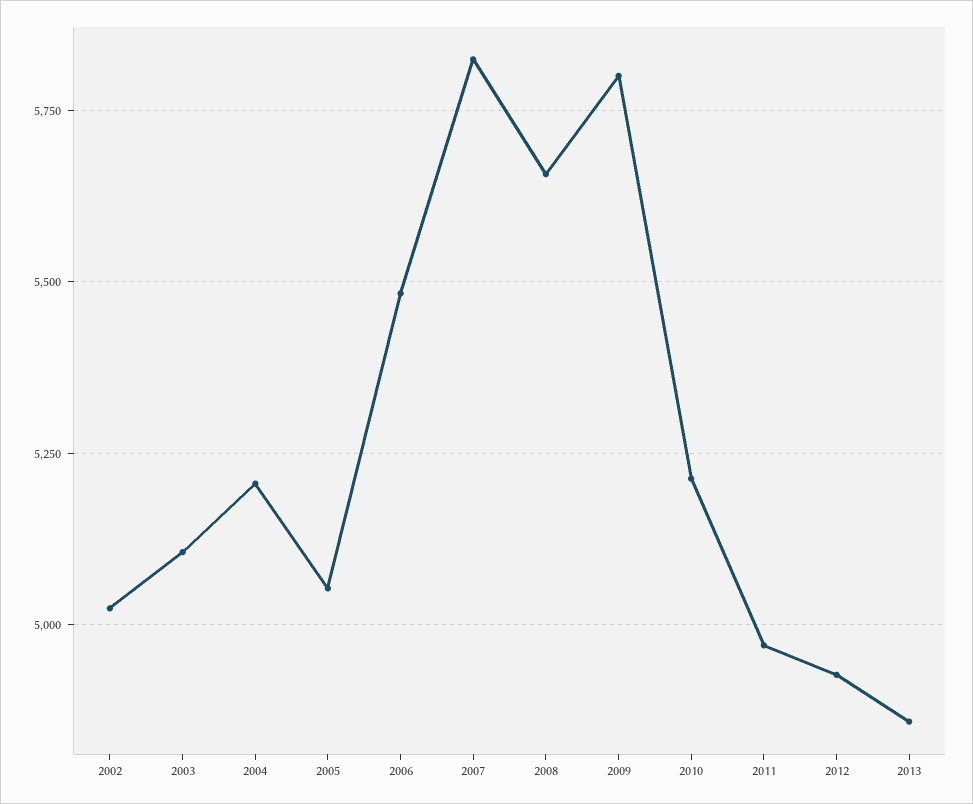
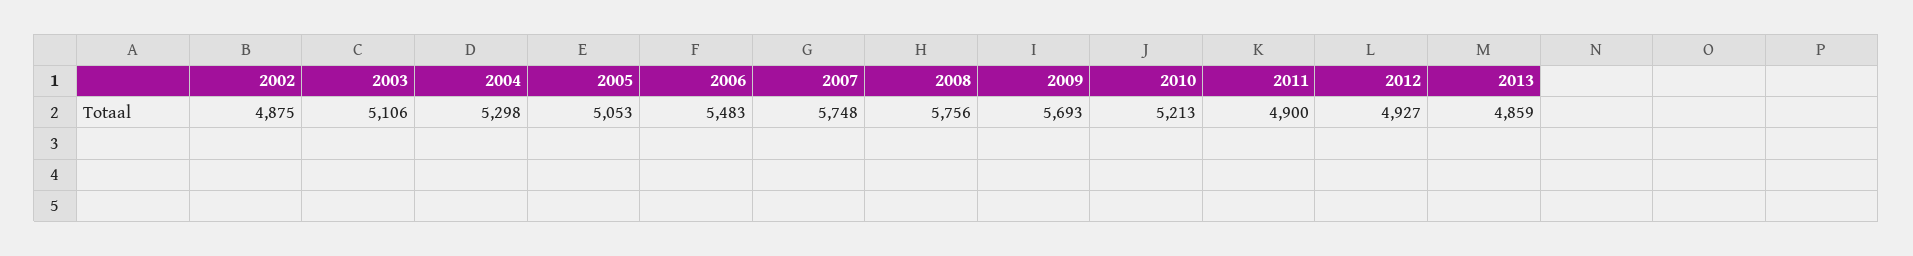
  {
-   "2002": 5025,
+   "2002": 4875,
    "2003": 5106,
-   "2004": 5200,
+   "2004": 5298,
    "2005": 5053,
    "2006": 5483,
-   "2007": 5825,
+   "2007": 5748,
-   "2008": 5650,
+   "2008": 5756,
-   "2009": 5800,
+   "2009": 5693,
    "2010": 5213,
-   "2011": 4975,
+   "2011": 4900,
    "2012": 4927,
    "2013": 4859
  }

